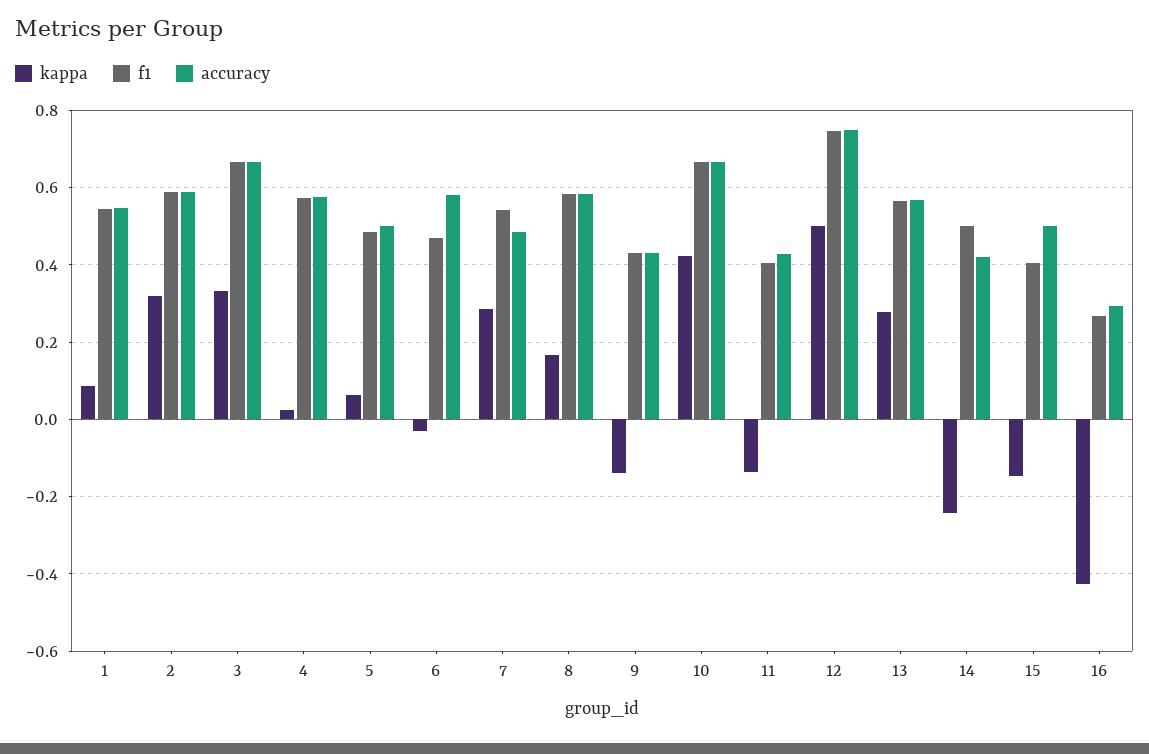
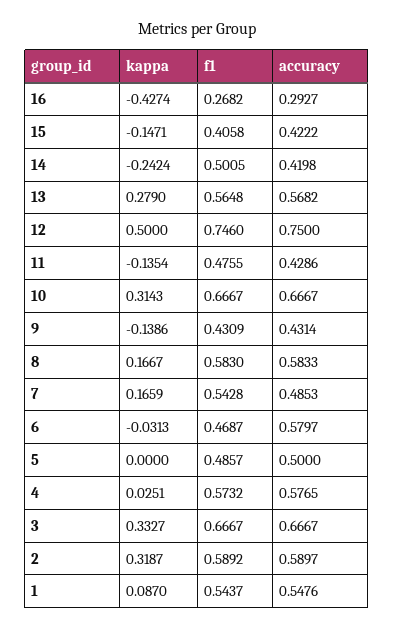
  {
    "kappa": {
      "1": 0.087,
      "2": 0.3187,
      "3": 0.3327,
      "4": 0.0251,
-     "5": 0.06,
+     "5": 0,
      "6": -0.0313,
-     "7": 0.28,
+     "7": 0.1659,
      "8": 0.1667,
      "9": -0.1386,
-     "10": 0.42,
+     "10": 0.3143,
      "11": -0.1354,
      "12": 0.5,
      "13": 0.279,
      "14": -0.2424,
      "15": -0.1471,
      "16": -0.4274
    },
    "f1": {
      "1": 0.5437,
      "2": 0.5892,
      "3": 0.6667,
      "4": 0.5732,
      "5": 0.4857,
      "6": 0.4687,
      "7": 0.5428,
      "8": 0.583,
      "9": 0.4309,
      "10": 0.6667,
-     "11": 0.4,
+     "11": 0.4755,
      "12": 0.746,
      "13": 0.5648,
      "14": 0.5005,
      "15": 0.4058,
      "16": 0.2682
    },
    "accuracy": {
      "1": 0.5476,
      "2": 0.5897,
      "3": 0.6667,
      "4": 0.5765,
      "5": 0.5,
      "6": 0.5797,
      "7": 0.4853,
      "8": 0.5833,
      "9": 0.4314,
      "10": 0.6667,
      "11": 0.4286,
      "12": 0.75,
      "13": 0.5682,
      "14": 0.4198,
-     "15": 0.5,
+     "15": 0.4222,
      "16": 0.2927
    }
  }

